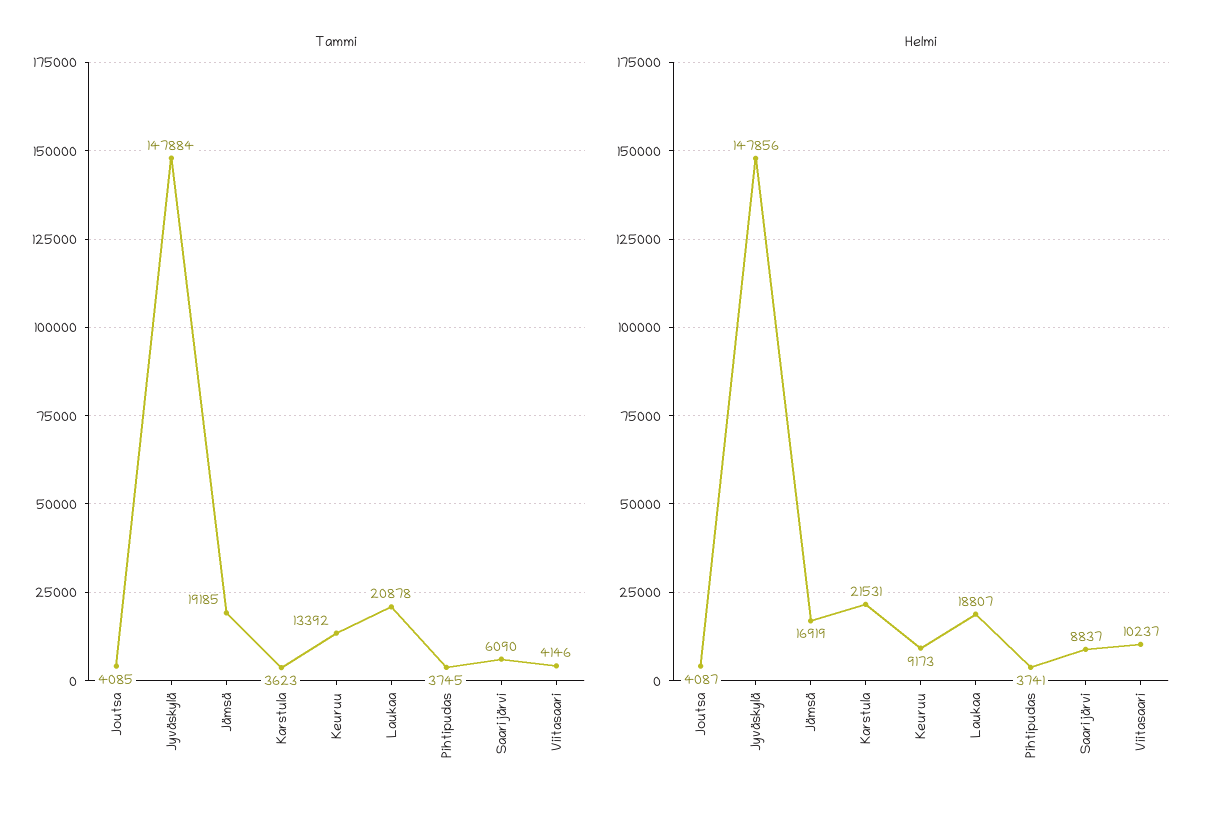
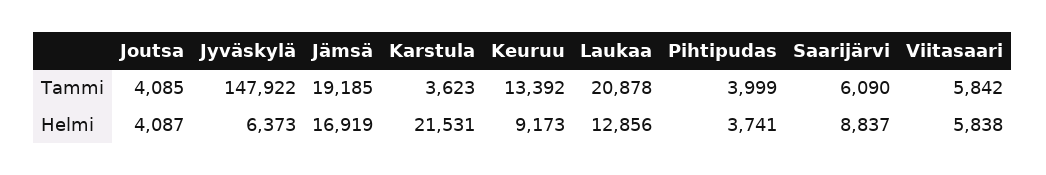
  {
    "Tammi": {
      "Joutsa": 4085,
-     "Jyväskylä": 147884,
+     "Jyväskylä": 147922,
      "Jämsä": 19185,
      "Karstula": 3623,
      "Keuruu": 13392,
      "Laukaa": 20878,
-     "Pihtipudas": 3745,
+     "Pihtipudas": 3999,
      "Saarijärvi": 6090,
-     "Viitasaari": 4146
+     "Viitasaari": 5842
    },
    "Helmi": {
      "Joutsa": 4087,
-     "Jyväskylä": 147856,
+     "Jyväskylä": 6373,
      "Jämsä": 16919,
      "Karstula": 21531,
      "Keuruu": 9173,
-     "Laukaa": 18807,
+     "Laukaa": 12856,
      "Pihtipudas": 3741,
      "Saarijärvi": 8837,
-     "Viitasaari": 10237
+     "Viitasaari": 5838
    }
  }

